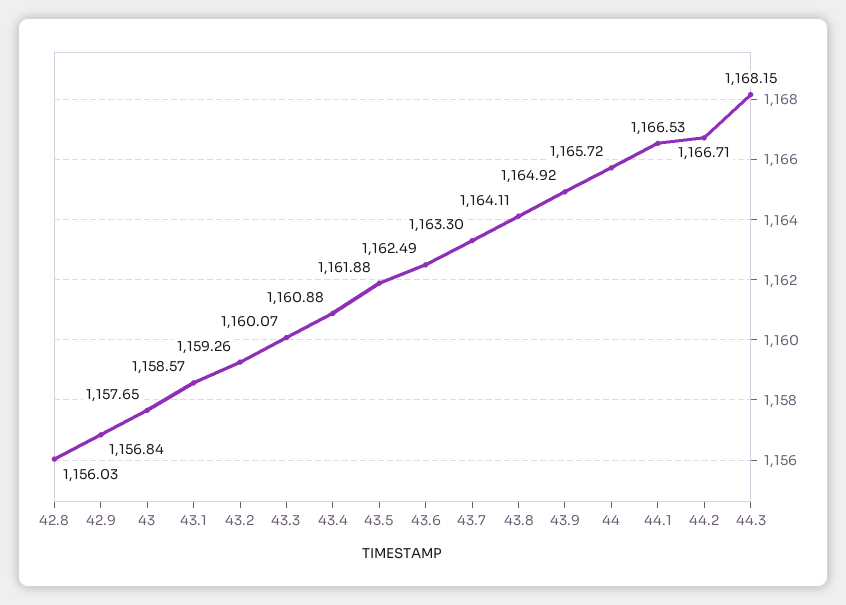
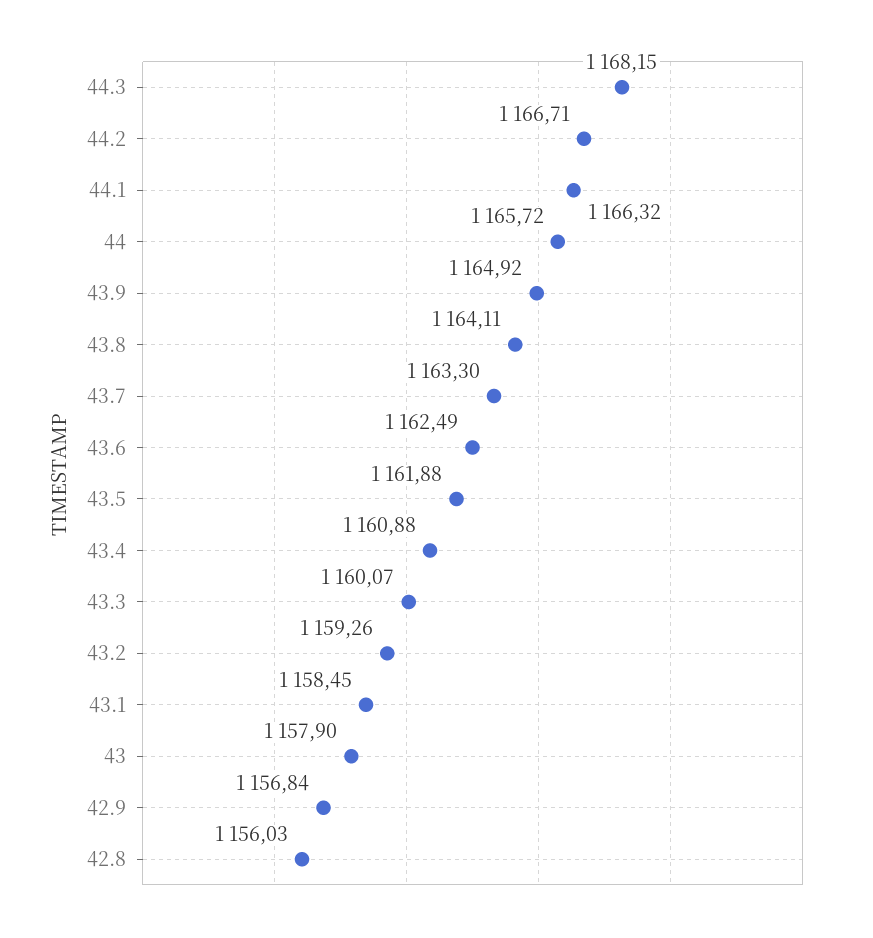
  {
    "42.8": 1156.03,
    "42.9": 1156.84,
-   "43": 1157.65,
+   "43": 1157.9,
-   "43.1": 1158.57,
+   "43.1": 1158.45,
    "43.2": 1159.26,
    "43.3": 1160.07,
    "43.4": 1160.88,
    "43.5": 1161.88,
    "43.6": 1162.49,
    "43.7": 1163.3,
    "43.8": 1164.11,
    "43.9": 1164.92,
    "44": 1165.72,
-   "44.1": 1166.53,
+   "44.1": 1166.32,
    "44.2": 1166.71,
    "44.3": 1168.15
  }

